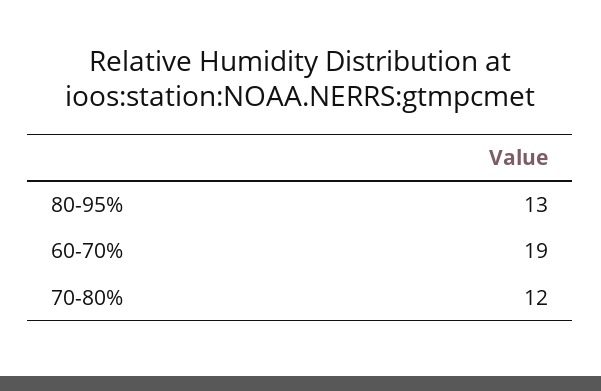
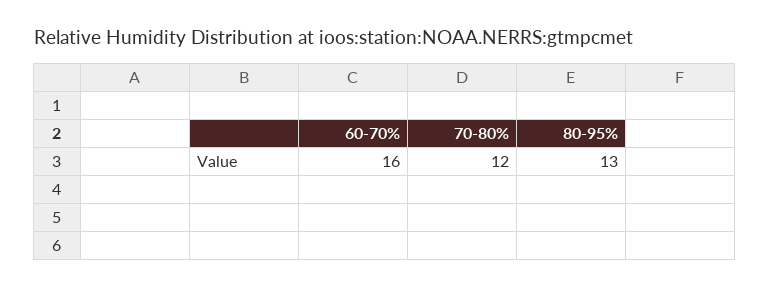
  {
    "80-95%": 13,
-   "60-70%": 19,
+   "60-70%": 16,
    "70-80%": 12
  }

